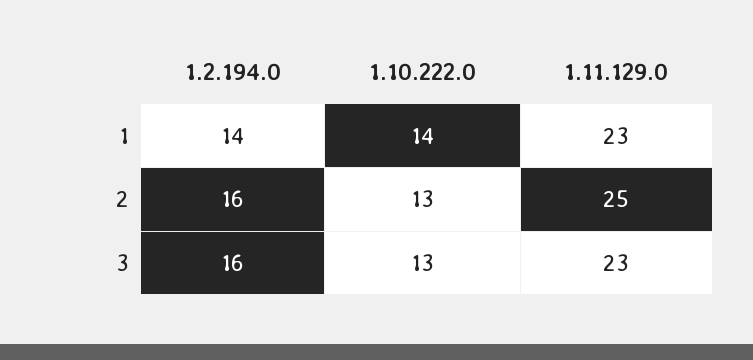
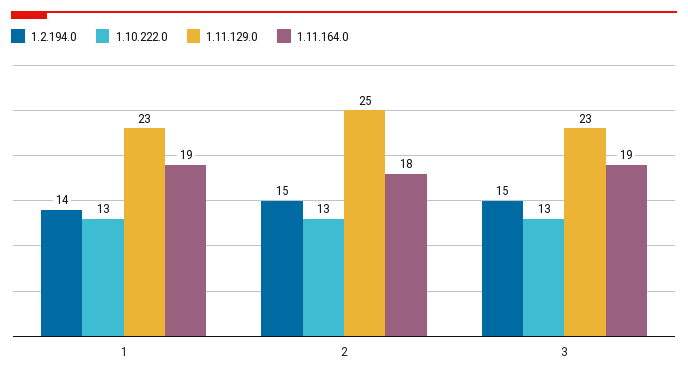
  {
    "1.2.194.0": {
      "1": 14,
-     "2": 16,
+     "2": 15,
-     "3": 16
+     "3": 15
    },
    "1.10.222.0": {
-     "1": 14,
+     "1": 13,
      "2": 13,
      "3": 13
    },
    "1.11.129.0": {
      "1": 23,
      "2": 25,
      "3": 23
-   }
+   },
+   "1.11.164.0": {
+     "1": 19,
+     "2": 18,
+     "3": 19
+   }
  }

